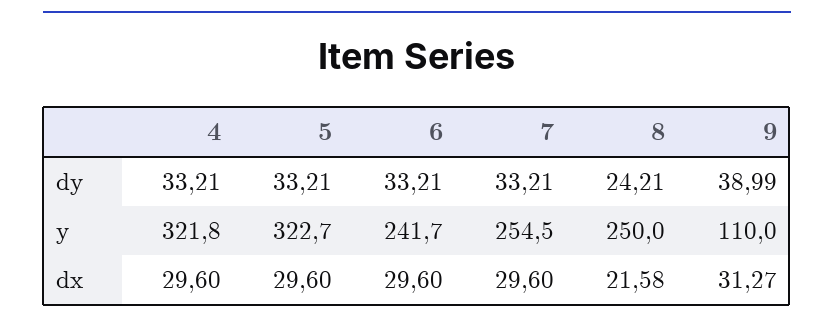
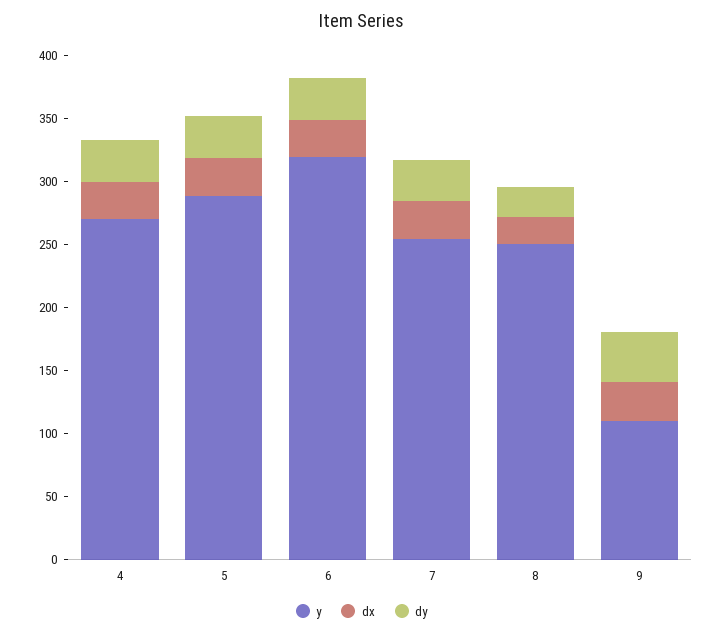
  {
    "dy": {
      "4": 33.21,
      "5": 33.21,
      "6": 33.21,
      "7": 33.21,
      "8": 24.21,
      "9": 38.99
    },
    "y": {
-     "4": 321.8,
+     "4": 270,
-     "5": 322.7,
+     "5": 290,
-     "6": 241.7,
+     "6": 320,
      "7": 254.5,
      "8": 250,
      "9": 110
    },
    "dx": {
      "4": 29.6,
      "5": 29.6,
      "6": 29.6,
      "7": 29.6,
      "8": 21.58,
      "9": 31.27
    }
  }

